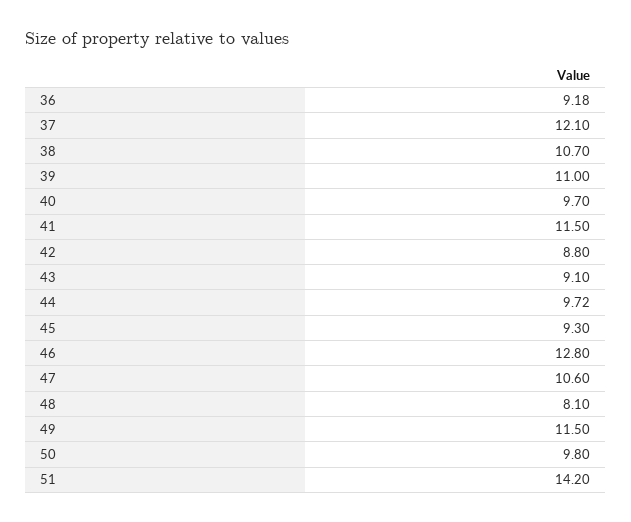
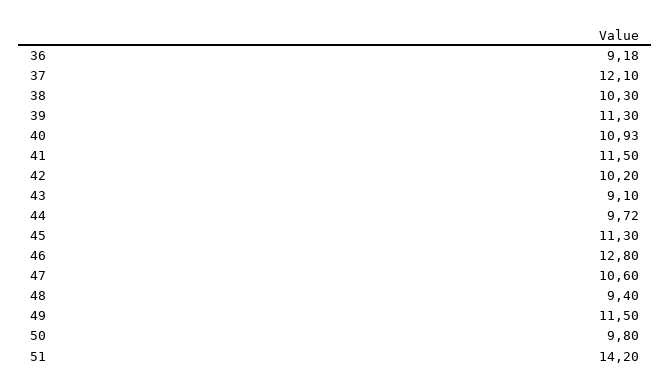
  {
    "36": 9.18,
    "37": 12.1,
-   "38": 10.7,
+   "38": 10.3,
-   "39": 11,
+   "39": 11.3,
-   "40": 9.7,
+   "40": 10.93,
    "41": 11.5,
-   "42": 8.8,
+   "42": 10.2,
    "43": 9.1,
    "44": 9.72,
-   "45": 9.3,
+   "45": 11.3,
    "46": 12.8,
    "47": 10.6,
-   "48": 8.1,
+   "48": 9.4,
    "49": 11.5,
    "50": 9.8,
    "51": 14.2
  }

